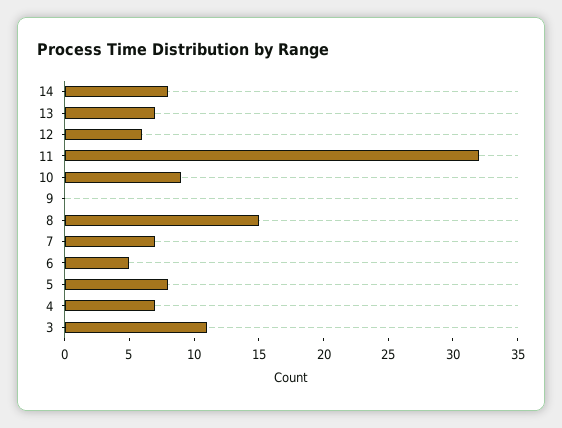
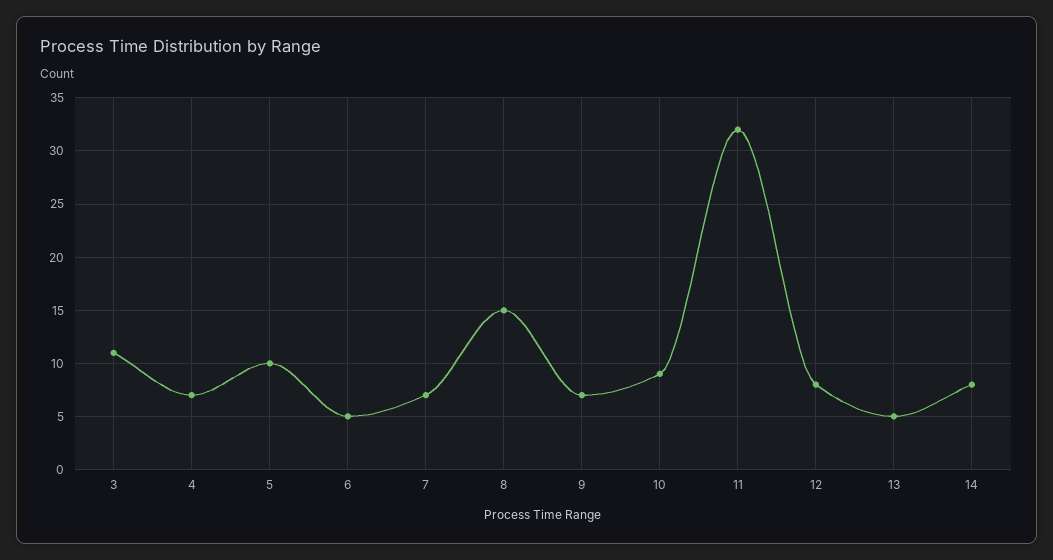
  {
    "14": 8,
-   "13": 7,
+   "13": 5,
-   "12": 6,
+   "12": 8,
    "11": 32,
    "10": 9,
-   "9": 0,
+   "9": 7,
    "8": 15,
    "7": 7,
    "6": 5,
-   "5": 8,
+   "5": 10,
    "4": 7,
    "3": 11
  }

